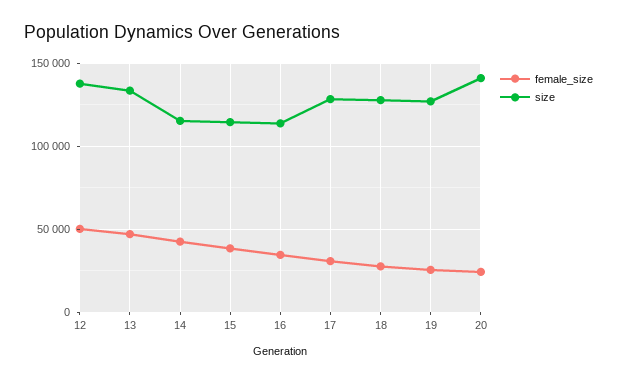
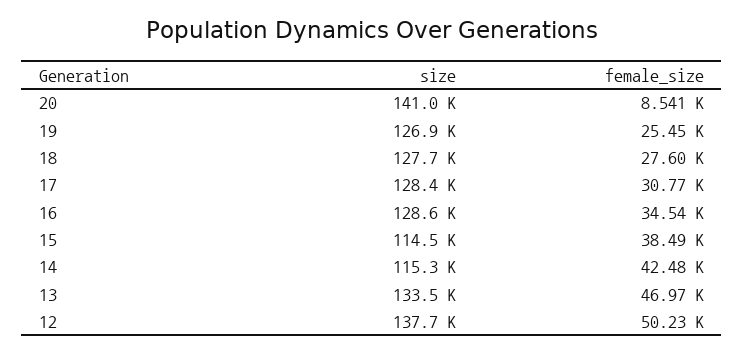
  {
    "female_size": {
      "12": 50230,
      "13": 46970,
      "14": 42480,
      "15": 38490,
      "16": 34540,
      "17": 30770,
      "18": 27600,
      "19": 25450,
-     "20": 25000
+     "20": 8541
    },
    "size": {
      "12": 137700,
      "13": 133500,
      "14": 115300,
      "15": 114500,
-     "16": 115000,
+     "16": 128600,
      "17": 128400,
      "18": 127700,
      "19": 126900,
      "20": 141000
    }
  }

